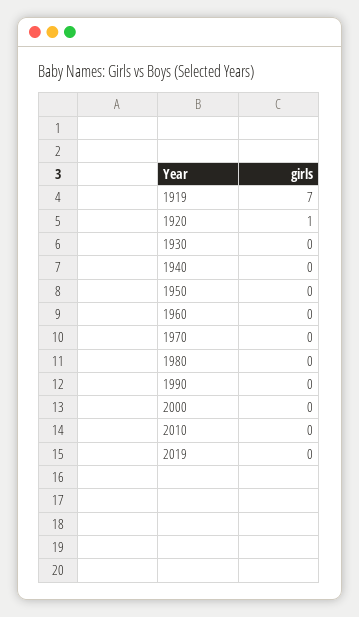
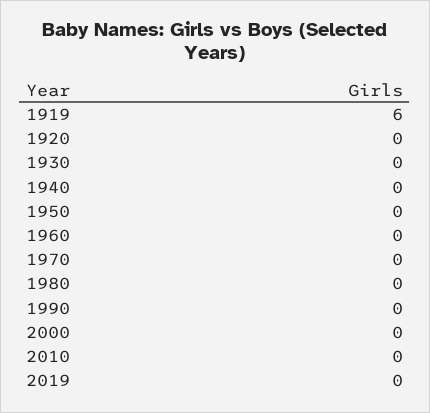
  {
-   "1919": 7,
+   "1919": 6,
-   "1920": 1,
+   "1920": 0,
    "1930": 0,
    "1940": 0,
    "1950": 0,
    "1960": 0,
    "1970": 0,
    "1980": 0,
    "1990": 0,
    "2000": 0,
    "2010": 0,
    "2019": 0
  }

